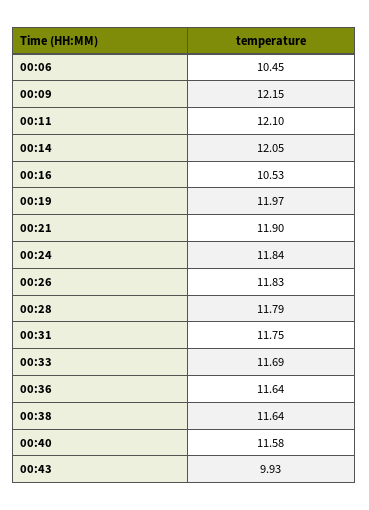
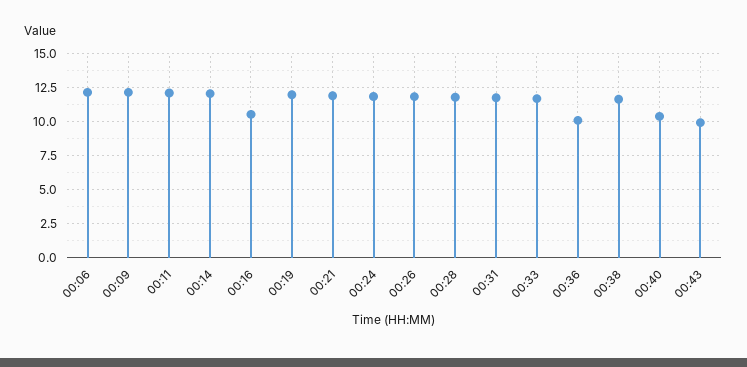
  {
-   "00:06": 10.45,
+   "00:06": 12,
    "00:09": 12.15,
    "00:11": 12.1,
    "00:14": 12.05,
    "00:16": 10.53,
    "00:19": 11.97,
    "00:21": 11.9,
    "00:24": 11.84,
    "00:26": 11.83,
    "00:28": 11.79,
    "00:31": 11.75,
    "00:33": 11.69,
-   "00:36": 11.64,
+   "00:36": 10,
    "00:38": 11.64,
-   "00:40": 11.58,
+   "00:40": 10.5,
    "00:43": 9.93
  }

